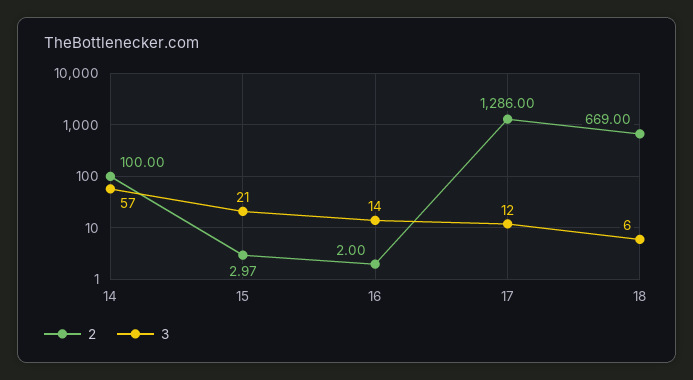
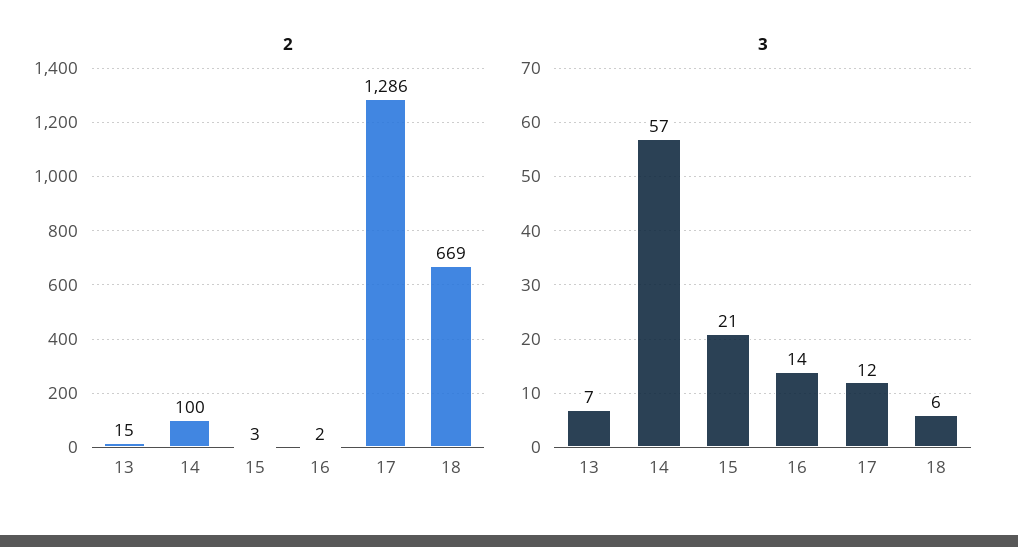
  {
    "2": {
      "14": 100,
      "15": 2.97,
      "16": 2,
      "17": 1286,
-     "18": 669
+     "18": 669,
+     "13": 15
    },
    "3": {
      "14": 57,
      "15": 21,
      "16": 14,
      "17": 12,
-     "18": 6
+     "18": 6,
+     "13": 7
    }
  }

